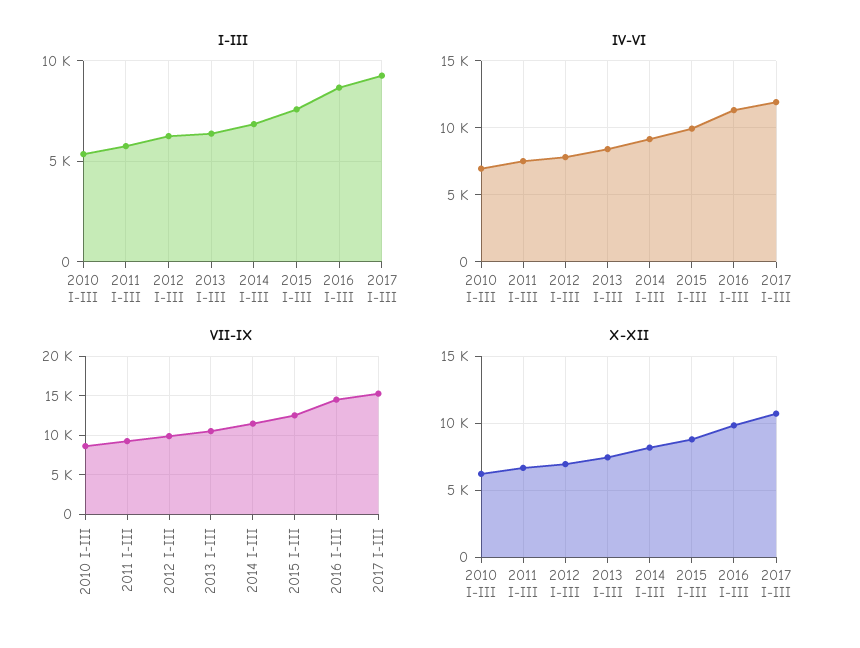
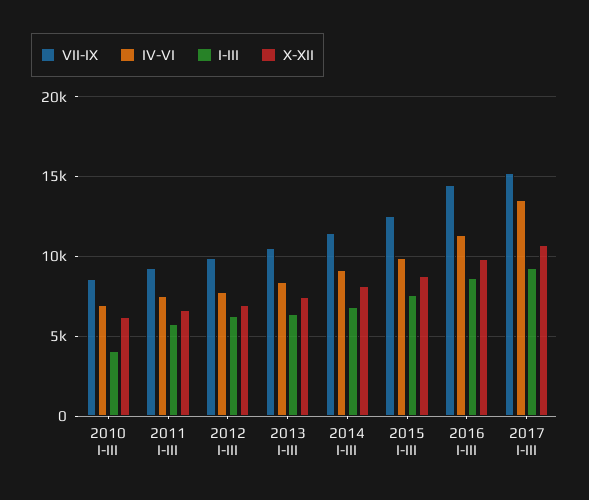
  {
    "I-III": {
-     "2010 I-III": 5500,
+     "2010 I-III": 4000,
      "2011 I-III": 6000,
      "2012 I-III": 6500,
      "2013 I-III": 6500,
      "2014 I-III": 7000,
      "2015 I-III": 7500,
      "2016 I-III": 8500,
      "2017 I-III": 9500
    },
    "IV-VI": {
      "2010 I-III": 7000,
      "2011 I-III": 7500,
      "2012 I-III": 8000,
      "2013 I-III": 8500,
      "2014 I-III": 9000,
      "2015 I-III": 10000,
      "2016 I-III": 11500,
-     "2017 I-III": 12000
+     "2017 I-III": 13500
    },
    "VII-IX": {
      "2010 I-III": 8500,
      "2011 I-III": 9000,
      "2012 I-III": 10000,
      "2013 I-III": 10500,
      "2014 I-III": 11500,
      "2015 I-III": 12500,
      "2016 I-III": 14500,
      "2017 I-III": 15000
    },
    "X-XII": {
      "2010 I-III": 6000,
      "2011 I-III": 6500,
      "2012 I-III": 7000,
      "2013 I-III": 7500,
      "2014 I-III": 8000,
      "2015 I-III": 9000,
      "2016 I-III": 10000,
      "2017 I-III": 10500
    }
  }

